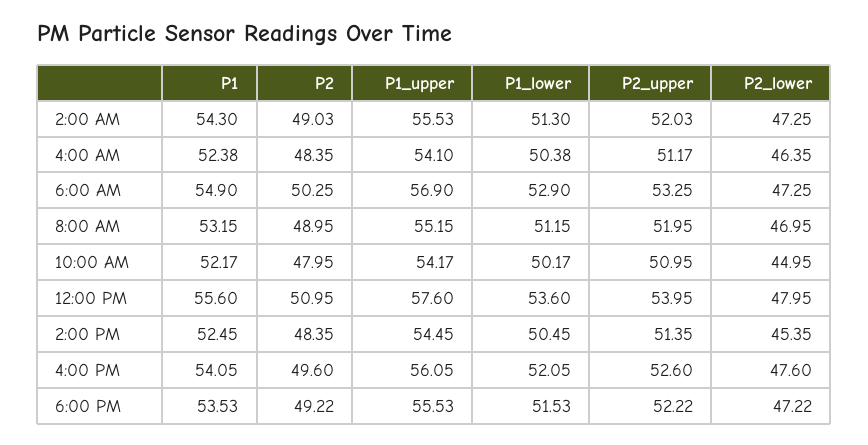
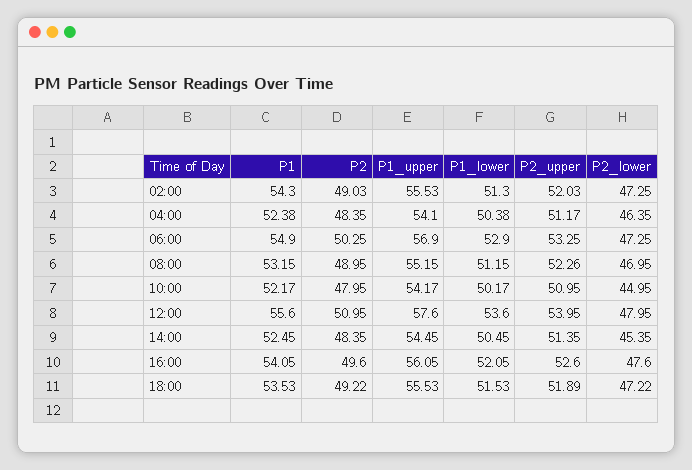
  {
    "P1": {
      "2:00 AM": 54.3,
      "4:00 AM": 52.38,
      "6:00 AM": 54.9,
      "8:00 AM": 53.15,
      "10:00 AM": 52.17,
      "12:00 PM": 55.6,
      "2:00 PM": 52.45,
      "4:00 PM": 54.05,
      "6:00 PM": 53.53
    },
    "P2": {
      "2:00 AM": 49.03,
      "4:00 AM": 48.35,
      "6:00 AM": 50.25,
      "8:00 AM": 48.95,
      "10:00 AM": 47.95,
      "12:00 PM": 50.95,
      "2:00 PM": 48.35,
      "4:00 PM": 49.6,
      "6:00 PM": 49.22
    },
    "P1_upper": {
      "2:00 AM": 55.53,
      "4:00 AM": 54.1,
      "6:00 AM": 56.9,
      "8:00 AM": 55.15,
      "10:00 AM": 54.17,
      "12:00 PM": 57.6,
      "2:00 PM": 54.45,
      "4:00 PM": 56.05,
      "6:00 PM": 55.53
    },
    "P1_lower": {
      "2:00 AM": 51.3,
      "4:00 AM": 50.38,
      "6:00 AM": 52.9,
      "8:00 AM": 51.15,
      "10:00 AM": 50.17,
      "12:00 PM": 53.6,
      "2:00 PM": 50.45,
      "4:00 PM": 52.05,
      "6:00 PM": 51.53
    },
    "P2_upper": {
      "2:00 AM": 52.03,
      "4:00 AM": 51.17,
      "6:00 AM": 53.25,
-     "8:00 AM": 51.95,
+     "8:00 AM": 52.26,
      "10:00 AM": 50.95,
      "12:00 PM": 53.95,
      "2:00 PM": 51.35,
      "4:00 PM": 52.6,
-     "6:00 PM": 52.22
+     "6:00 PM": 51.89
    },
    "P2_lower": {
      "2:00 AM": 47.25,
      "4:00 AM": 46.35,
      "6:00 AM": 47.25,
      "8:00 AM": 46.95,
      "10:00 AM": 44.95,
      "12:00 PM": 47.95,
      "2:00 PM": 45.35,
      "4:00 PM": 47.6,
      "6:00 PM": 47.22
    }
  }

